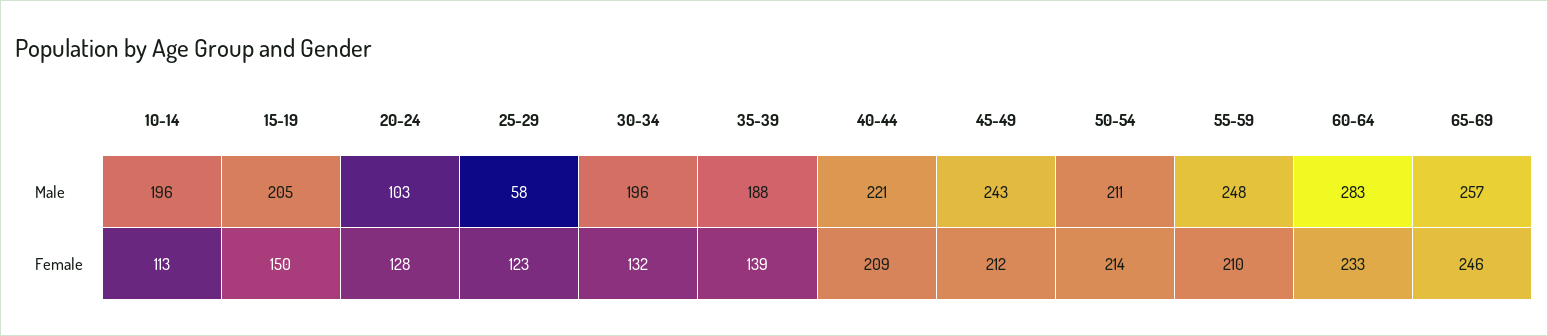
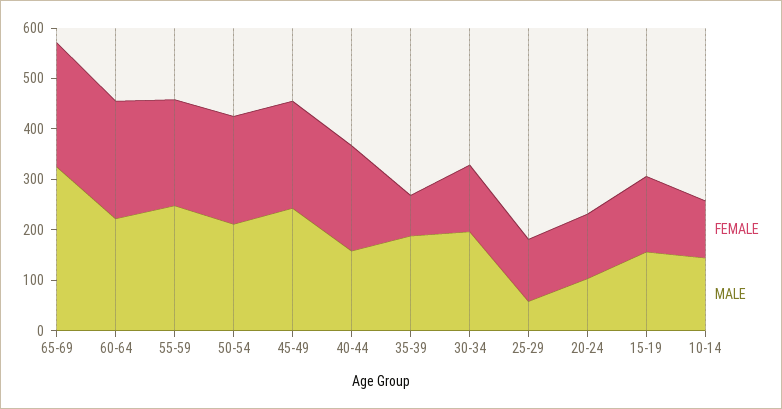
  {
    "Male": {
-     "10-14": 196,
+     "10-14": 140,
-     "15-19": 205,
+     "15-19": 160,
      "20-24": 103,
      "25-29": 58,
      "30-34": 196,
      "35-39": 188,
-     "40-44": 221,
+     "40-44": 160,
      "45-49": 243,
      "50-54": 211,
      "55-59": 248,
-     "60-64": 283,
+     "60-64": 220,
-     "65-69": 257
+     "65-69": 320
    },
    "Female": {
      "10-14": 113,
      "15-19": 150,
      "20-24": 128,
      "25-29": 123,
      "30-34": 132,
-     "35-39": 139,
+     "35-39": 80,
      "40-44": 209,
      "45-49": 212,
      "50-54": 214,
      "55-59": 210,
      "60-64": 233,
      "65-69": 246
    }
  }

